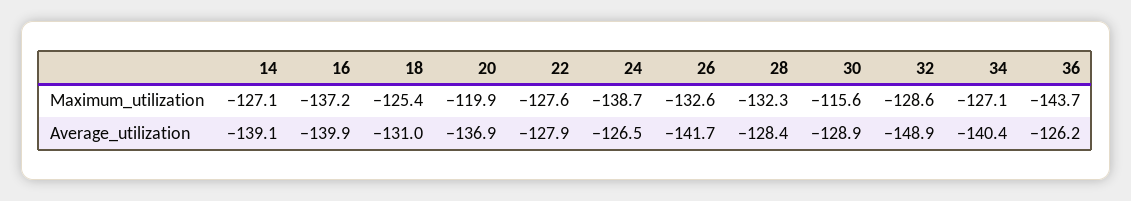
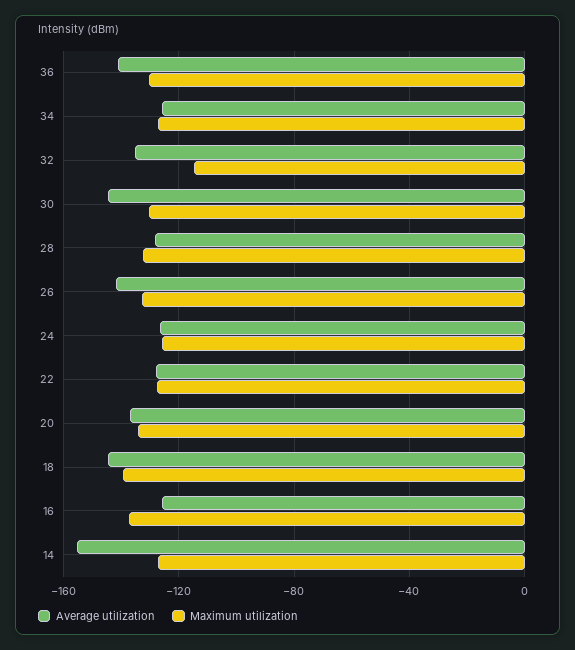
  {
    "Maximum_utilization": {
      "14": -127.1,
      "16": -137.2,
-     "18": -125.4,
+     "18": -140,
-     "20": -119.9,
+     "20": -135,
      "22": -127.6,
-     "24": -138.7,
+     "24": -125,
      "26": -132.6,
      "28": -132.3,
-     "30": -115.6,
+     "30": -130,
-     "32": -128.6,
+     "32": -115,
      "34": -127.1,
-     "36": -143.7
+     "36": -130
    },
    "Average_utilization": {
-     "14": -139.1,
+     "14": -155,
-     "16": -139.9,
+     "16": -125,
-     "18": -131,
+     "18": -145,
      "20": -136.9,
      "22": -127.9,
      "24": -126.5,
      "26": -141.7,
      "28": -128.4,
-     "30": -128.9,
+     "30": -145,
-     "32": -148.9,
+     "32": -135,
-     "34": -140.4,
+     "34": -125,
-     "36": -126.2
+     "36": -140
    }
  }

